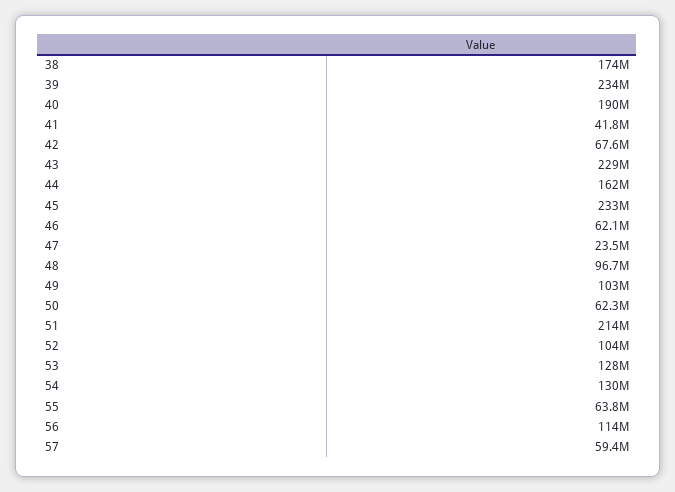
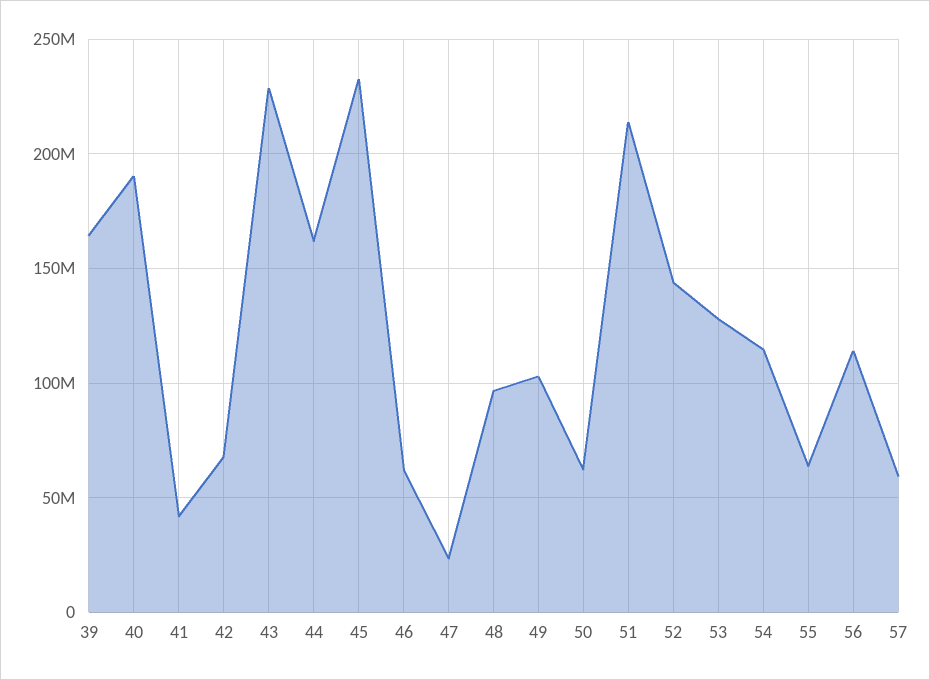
  {
-   "38": 174000000,
-   "39": 234000000,
+   "39": 165000000,
    "40": 190000000,
    "41": 41800000,
    "42": 67600000,
    "43": 229000000,
    "44": 162000000,
    "45": 233000000,
    "46": 62100000,
    "47": 23500000,
    "48": 96700000,
    "49": 103000000,
    "50": 62300000,
    "51": 214000000,
-   "52": 104000000,
+   "52": 145000000,
    "53": 128000000,
-   "54": 130000000,
+   "54": 115000000,
    "55": 63800000,
    "56": 114000000,
    "57": 59400000
  }

